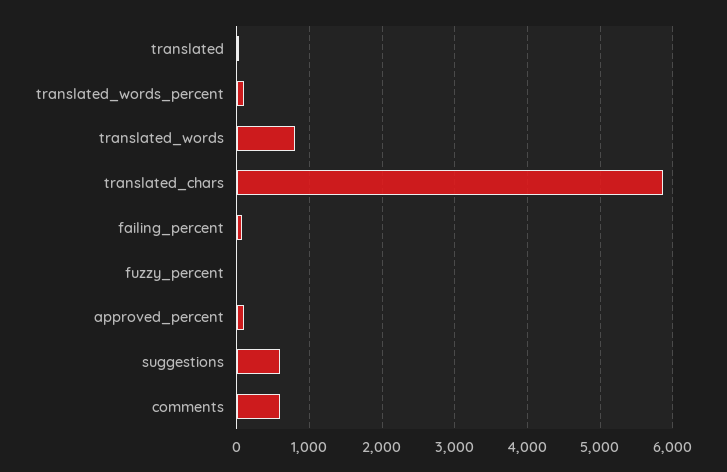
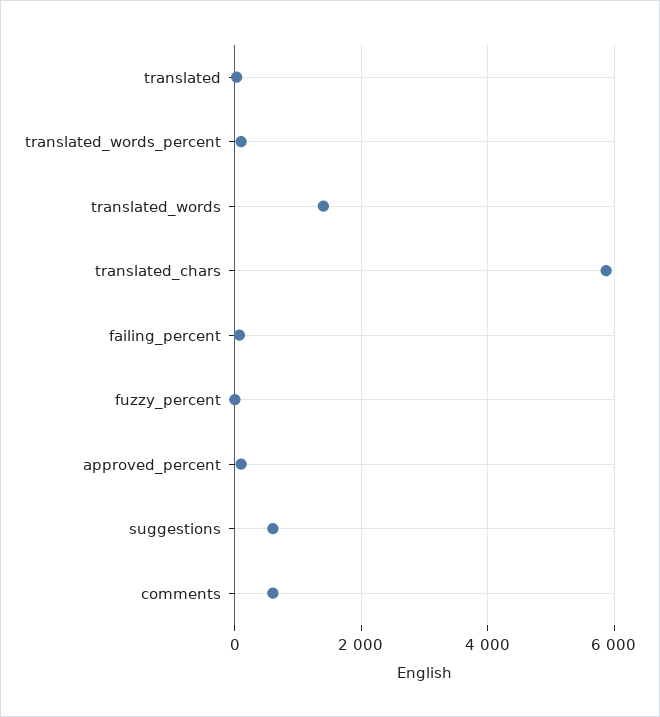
  {
    "translated": 0,
    "translated_words_percent": 100,
-   "translated_words": 800,
+   "translated_words": 1400,
    "translated_chars": 5900,
    "failing_percent": 100,
    "fuzzy_percent": 0,
    "approved_percent": 100,
    "suggestions": 600,
    "comments": 600
  }

